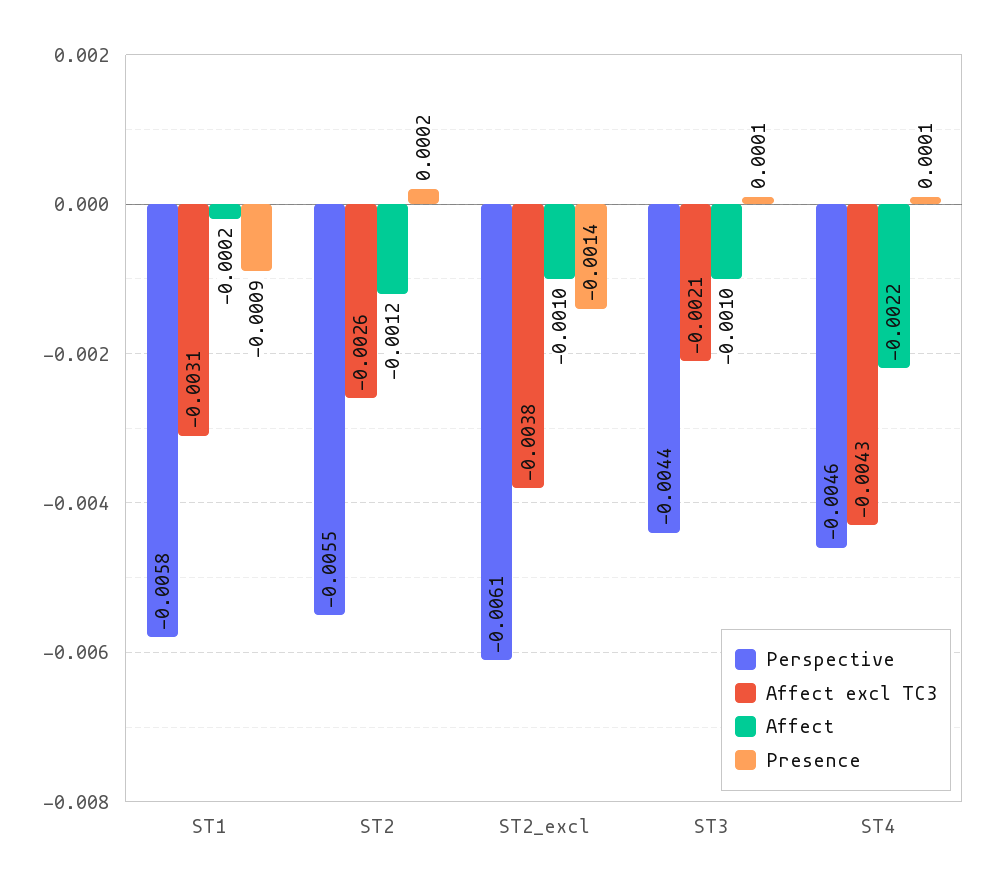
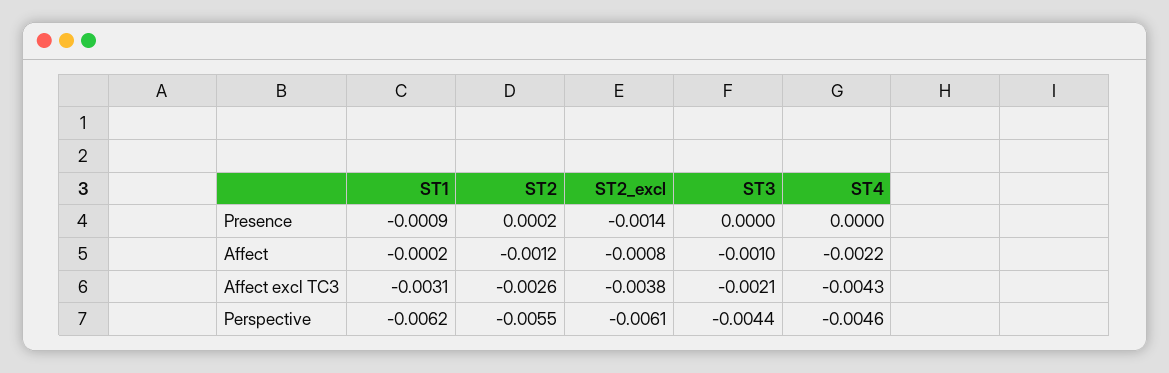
  {
    "Perspective": {
-     "ST1": -0.0058,
+     "ST1": -0.0062,
      "ST2": -0.0055,
      "ST2_excl": -0.0061,
      "ST3": -0.0044,
      "ST4": -0.0046
    },
    "Affect excl TC3": {
      "ST1": -0.0031,
      "ST2": -0.0026,
      "ST2_excl": -0.0038,
      "ST3": -0.0021,
      "ST4": -0.0043
    },
    "Affect": {
      "ST1": -0.0002,
      "ST2": -0.0012,
-     "ST2_excl": -0.001,
+     "ST2_excl": -0.0008,
      "ST3": -0.001,
      "ST4": -0.0022
    },
    "Presence": {
      "ST1": -0.0009,
      "ST2": 0.0002,
      "ST2_excl": -0.0014,
-     "ST3": 0.0001,
+     "ST3": 0,
-     "ST4": 0.0001
+     "ST4": 0
    }
  }

